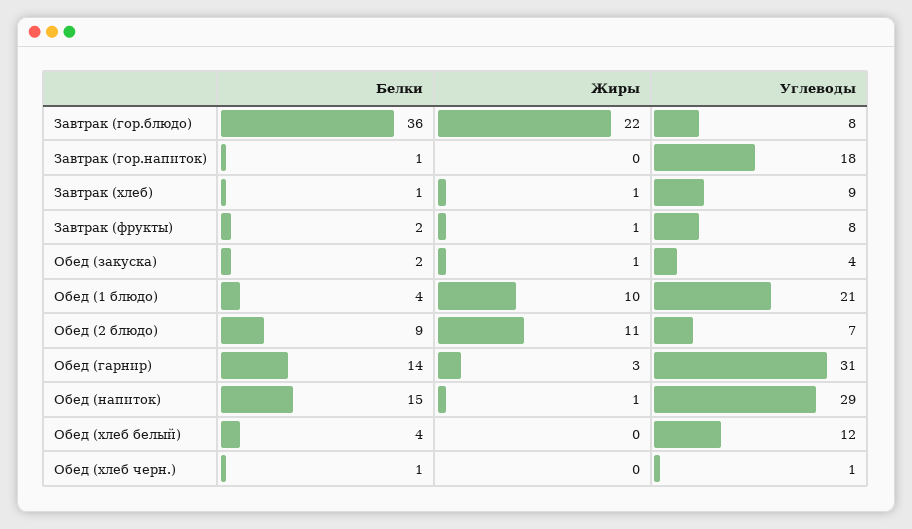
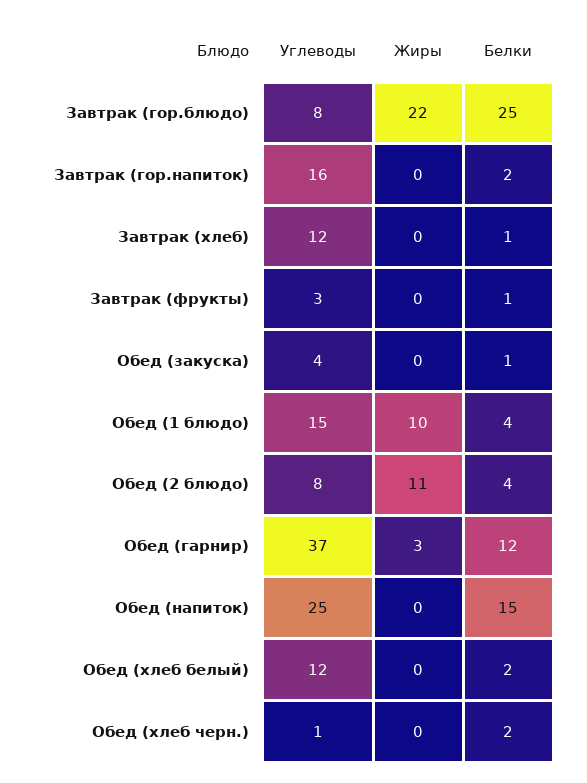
  {
    "Белки": {
-     "Завтрак (гор.блюдо)": 36,
+     "Завтрак (гор.блюдо)": 25,
-     "Завтрак (гор.напиток)": 1,
+     "Завтрак (гор.напиток)": 2,
      "Завтрак (хлеб)": 1,
-     "Завтрак (фрукты)": 2,
+     "Завтрак (фрукты)": 1,
-     "Обед (закуска)": 2,
+     "Обед (закуска)": 1,
      "Обед (1 блюдо)": 4,
-     "Обед (2 блюдо)": 9,
+     "Обед (2 блюдо)": 4,
-     "Обед (гарнир)": 14,
+     "Обед (гарнир)": 12,
      "Обед (напиток)": 15,
-     "Обед (хлеб белый)": 4,
+     "Обед (хлеб белый)": 2,
-     "Обед (хлеб черн.)": 1
+     "Обед (хлеб черн.)": 2
    },
    "Жиры": {
      "Завтрак (гор.блюдо)": 22,
      "Завтрак (гор.напиток)": 0,
-     "Завтрак (хлеб)": 1,
+     "Завтрак (хлеб)": 0,
-     "Завтрак (фрукты)": 1,
+     "Завтрак (фрукты)": 0,
-     "Обед (закуска)": 1,
+     "Обед (закуска)": 0,
      "Обед (1 блюдо)": 10,
      "Обед (2 блюдо)": 11,
      "Обед (гарнир)": 3,
-     "Обед (напиток)": 1,
+     "Обед (напиток)": 0,
      "Обед (хлеб белый)": 0,
      "Обед (хлеб черн.)": 0
    },
    "Углеводы": {
      "Завтрак (гор.блюдо)": 8,
-     "Завтрак (гор.напиток)": 18,
+     "Завтрак (гор.напиток)": 16,
-     "Завтрак (хлеб)": 9,
+     "Завтрак (хлеб)": 12,
-     "Завтрак (фрукты)": 8,
+     "Завтрак (фрукты)": 3,
      "Обед (закуска)": 4,
-     "Обед (1 блюдо)": 21,
+     "Обед (1 блюдо)": 15,
-     "Обед (2 блюдо)": 7,
+     "Обед (2 блюдо)": 8,
-     "Обед (гарнир)": 31,
+     "Обед (гарнир)": 37,
-     "Обед (напиток)": 29,
+     "Обед (напиток)": 25,
      "Обед (хлеб белый)": 12,
      "Обед (хлеб черн.)": 1
    }
  }

